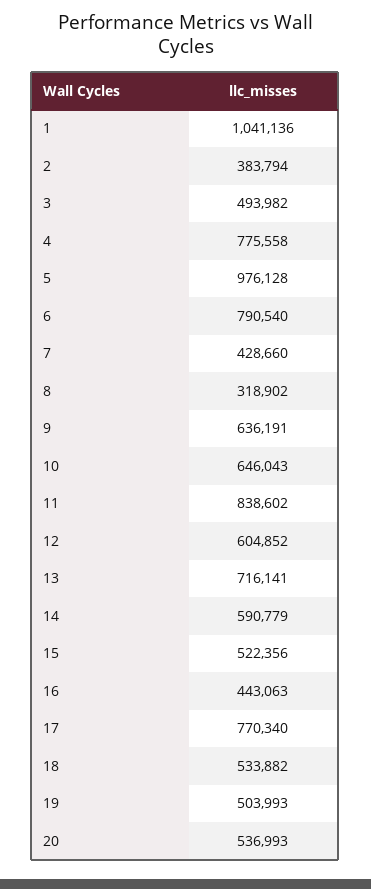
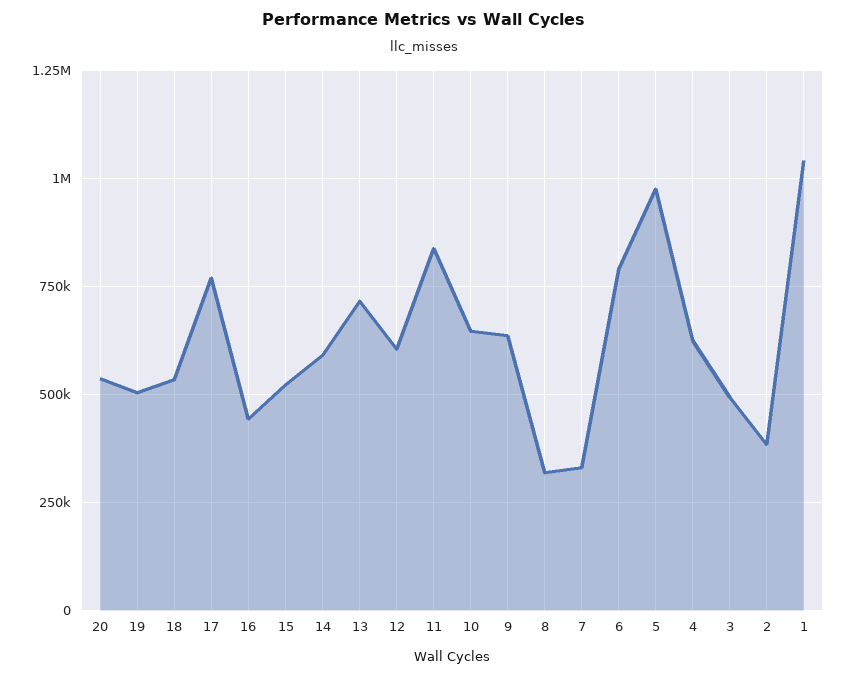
  {
    "1": 1041136,
    "2": 383794,
    "3": 493982,
-   "4": 775558,
+   "4": 625000,
    "5": 976128,
    "6": 790540,
-   "7": 428660,
+   "7": 325000,
    "8": 318902,
    "9": 636191,
    "10": 646043,
    "11": 838602,
    "12": 604852,
    "13": 716141,
    "14": 590779,
    "15": 522356,
    "16": 443063,
    "17": 770340,
    "18": 533882,
    "19": 503993,
    "20": 536993
  }

